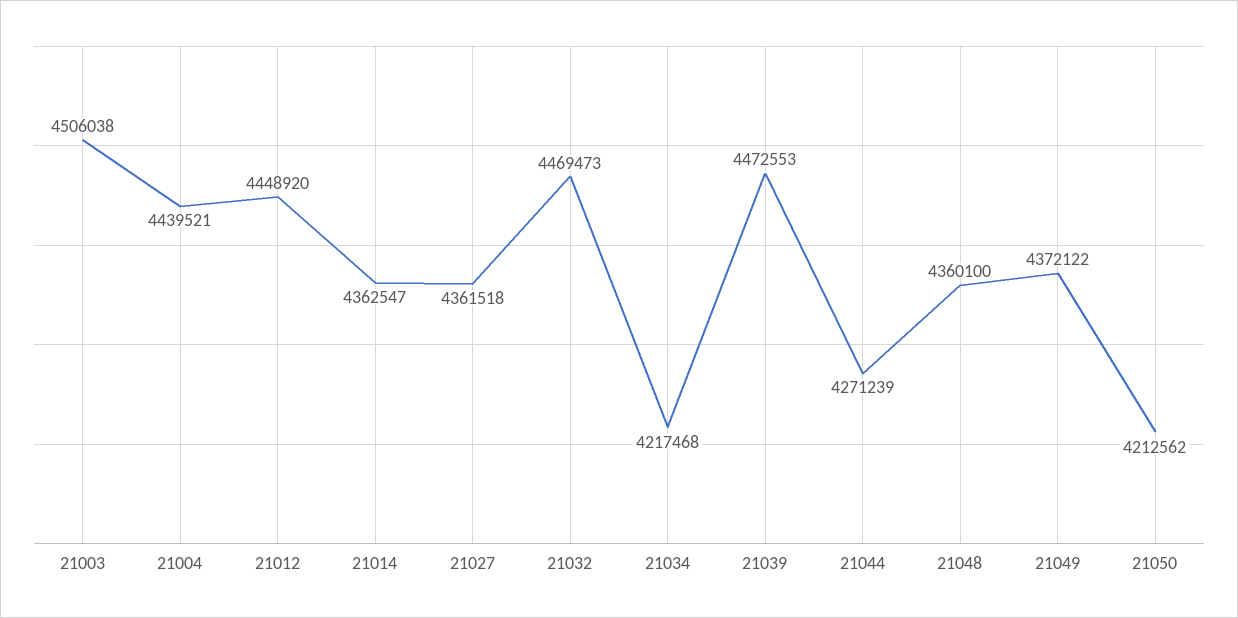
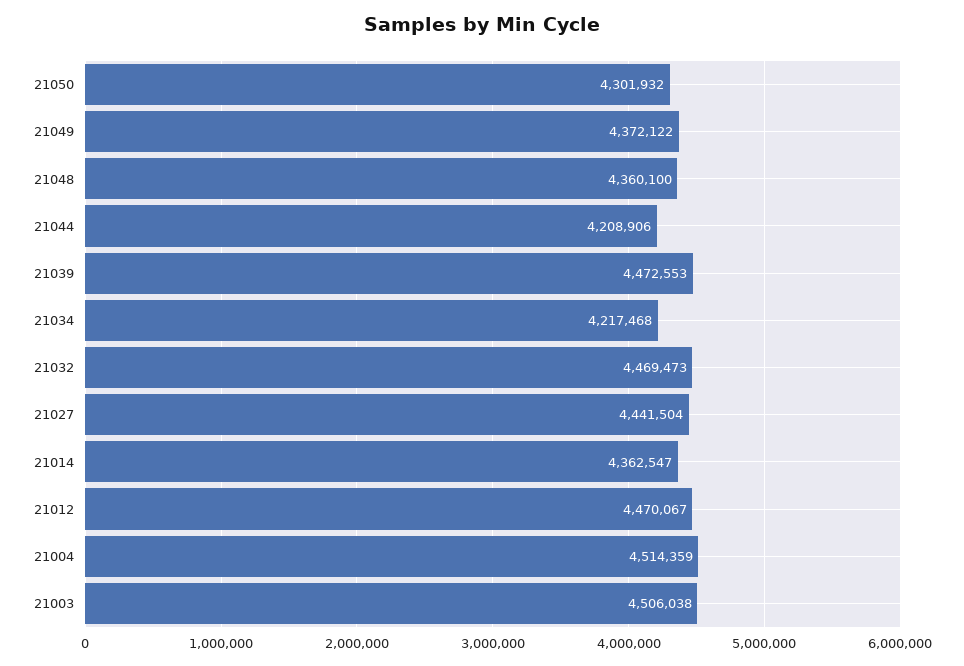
  {
    "21003": 4506038,
-   "21004": 4439521,
+   "21004": 4514359,
-   "21012": 4448920,
+   "21012": 4470067,
    "21014": 4362547,
-   "21027": 4361518,
+   "21027": 4441504,
    "21032": 4469473,
    "21034": 4217468,
    "21039": 4472553,
-   "21044": 4271239,
+   "21044": 4208906,
    "21048": 4360100,
    "21049": 4372122,
-   "21050": 4212562
+   "21050": 4301932
  }

